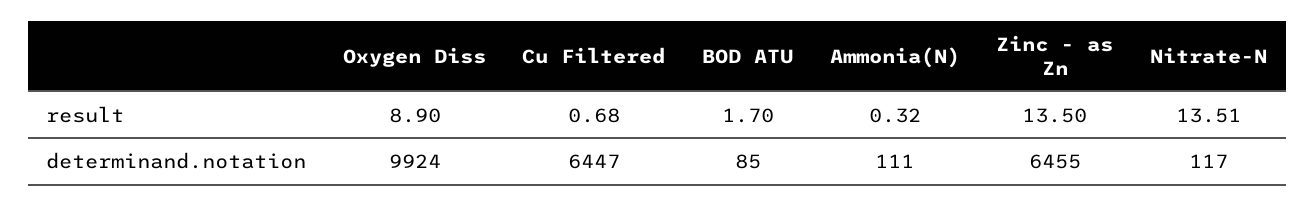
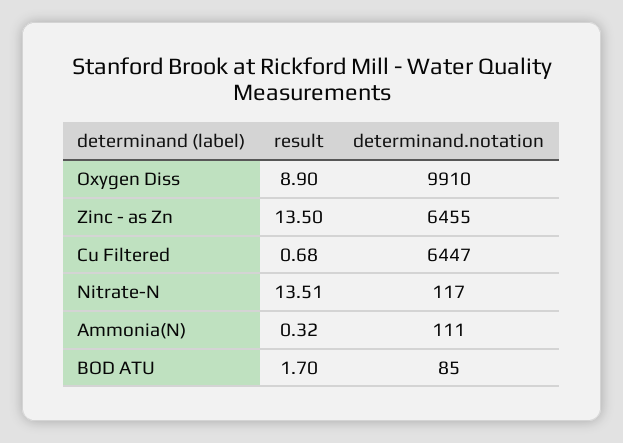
  {
    "Oxygen Diss": {
      "result": 8.9,
-     "determinand.notation": 9924
+     "determinand.notation": 9910
    },
    "Cu Filtered": {
      "result": 0.68,
      "determinand.notation": 6447
    },
    "BOD ATU": {
      "result": 1.7,
      "determinand.notation": 85
    },
    "Ammonia(N)": {
      "result": 0.32,
      "determinand.notation": 111
    },
    "Zinc - as Zn": {
      "result": 13.5,
      "determinand.notation": 6455
    },
    "Nitrate-N": {
      "result": 13.51,
      "determinand.notation": 117
    }
  }

